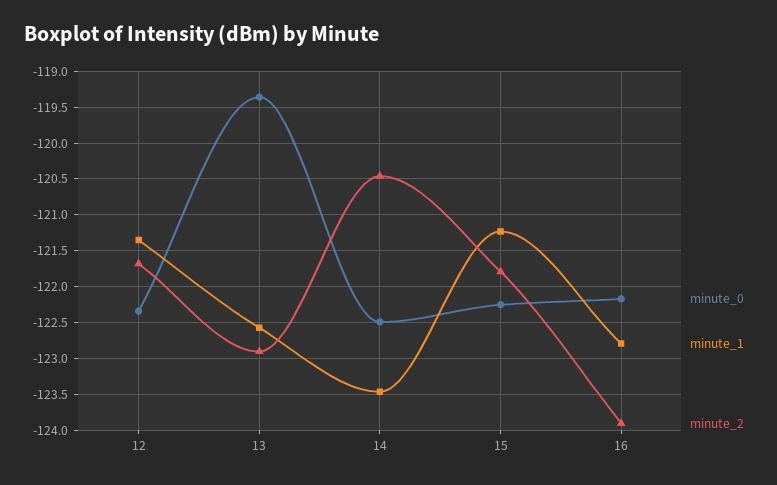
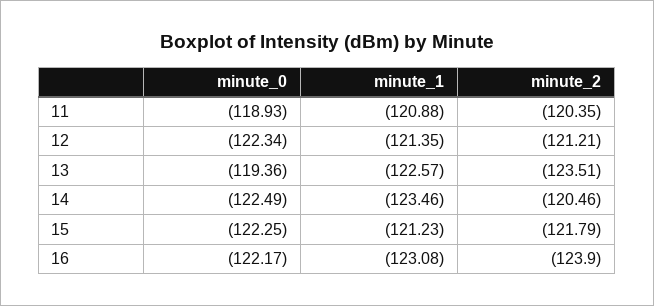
  {
    "minute_0": {
      "12": -122.34,
      "13": -119.36,
      "14": -122.49,
      "15": -122.25,
-     "16": -122.17
+     "16": -122.17,
+     "11": -118.93
    },
    "minute_1": {
      "12": -121.35,
      "13": -122.57,
      "14": -123.46,
      "15": -121.23,
-     "16": -122.8
+     "16": -123.08,
+     "11": -120.88
    },
    "minute_2": {
-     "12": -121.7,
+     "12": -121.21,
-     "13": -122.9,
+     "13": -123.51,
      "14": -120.46,
      "15": -121.79,
-     "16": -123.9
+     "16": -123.9,
+     "11": -120.35
    }
  }

